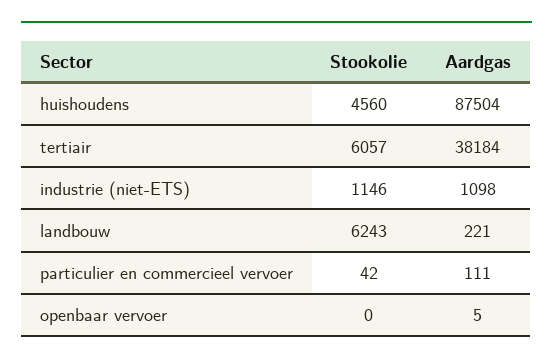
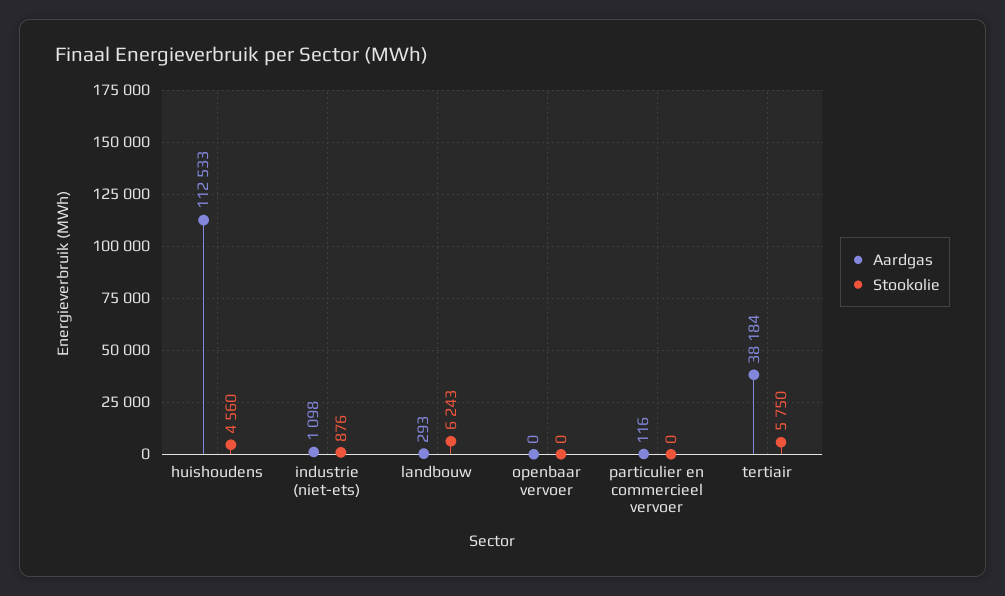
  {
    "Stookolie": {
      "huishoudens": 4560,
-     "tertiair": 6057,
+     "tertiair": 5750,
-     "industrie (niet-ETS)": 1146,
+     "industrie (niet-ETS)": 876,
      "landbouw": 6243,
-     "particulier en commercieel vervoer": 42,
+     "particulier en commercieel vervoer": 0,
      "openbaar vervoer": 0
    },
    "Aardgas": {
-     "huishoudens": 87504,
+     "huishoudens": 112533,
      "tertiair": 38184,
      "industrie (niet-ETS)": 1098,
-     "landbouw": 221,
+     "landbouw": 293,
-     "particulier en commercieel vervoer": 111,
+     "particulier en commercieel vervoer": 116,
-     "openbaar vervoer": 5
+     "openbaar vervoer": 0
    }
  }

